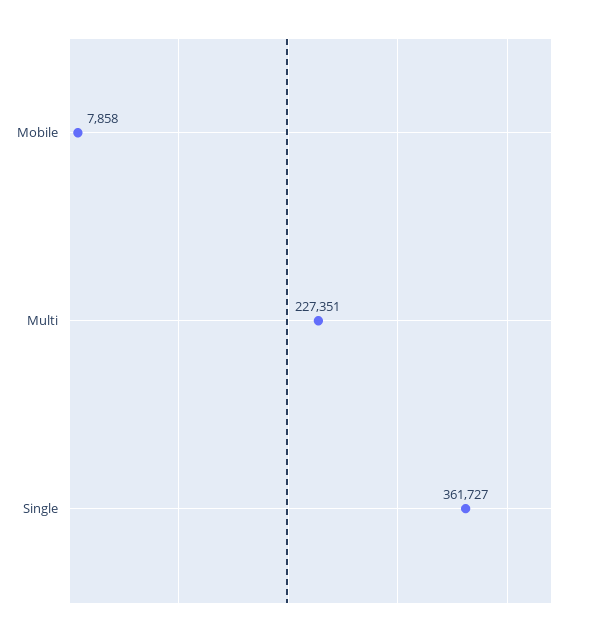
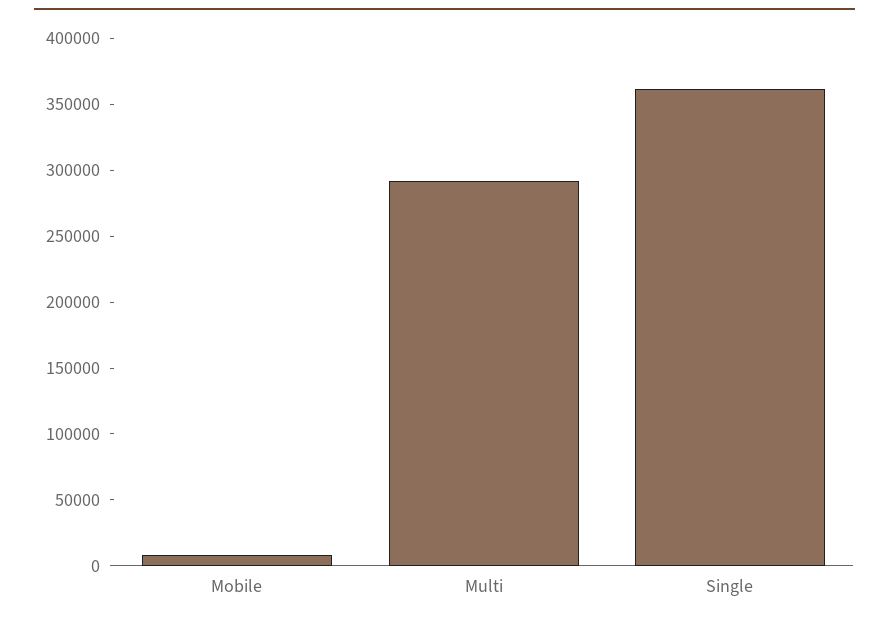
  {
    "Mobile": 7858,
-   "Multi": 227351,
+   "Multi": 290000,
    "Single": 361727
  }

